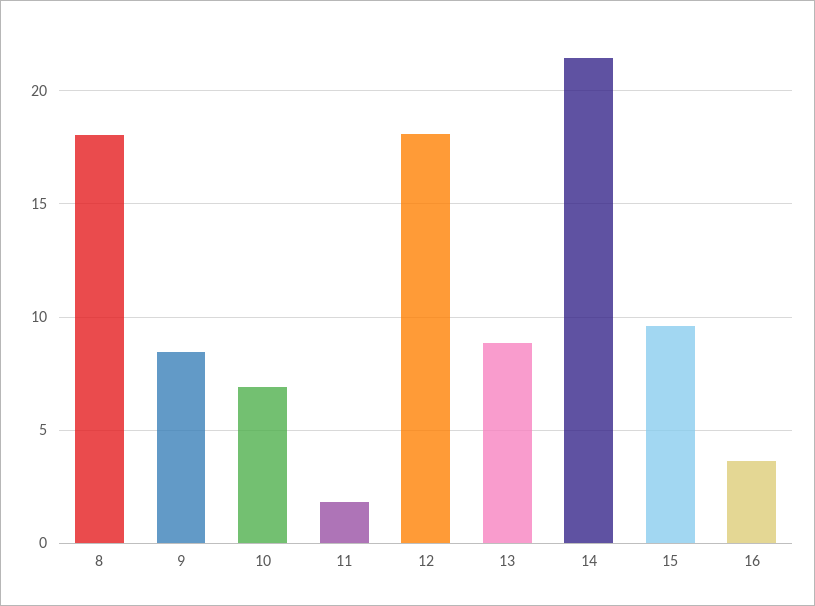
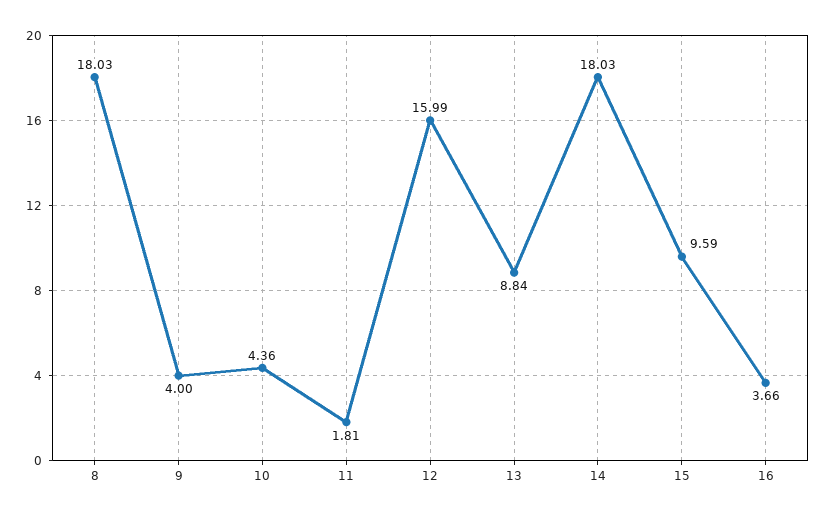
  {
    "8": 18.03,
-   "9": 8.5,
+   "9": 4,
-   "10": 7,
+   "10": 4.36,
    "11": 1.81,
-   "12": 18,
+   "12": 15.99,
    "13": 8.84,
-   "14": 21.5,
+   "14": 18.03,
    "15": 9.59,
    "16": 3.66
  }

